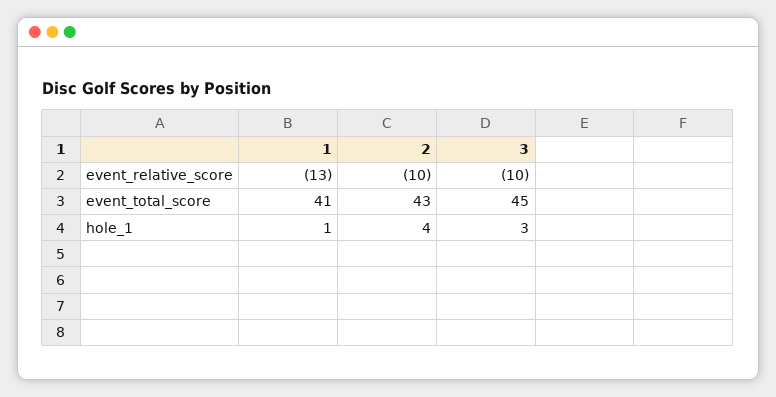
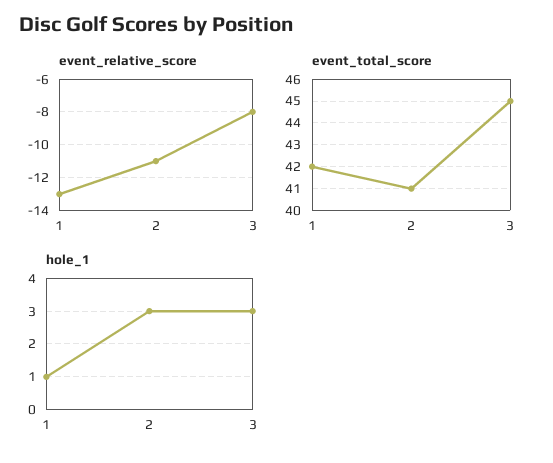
  {
    "event_relative_score": {
      "1": -13,
-     "2": -10,
+     "2": -11,
-     "3": -10
+     "3": -8
    },
    "event_total_score": {
-     "1": 41,
+     "1": 42,
-     "2": 43,
+     "2": 41,
      "3": 45
    },
    "hole_1": {
      "1": 1,
-     "2": 4,
+     "2": 3,
      "3": 3
    }
  }

